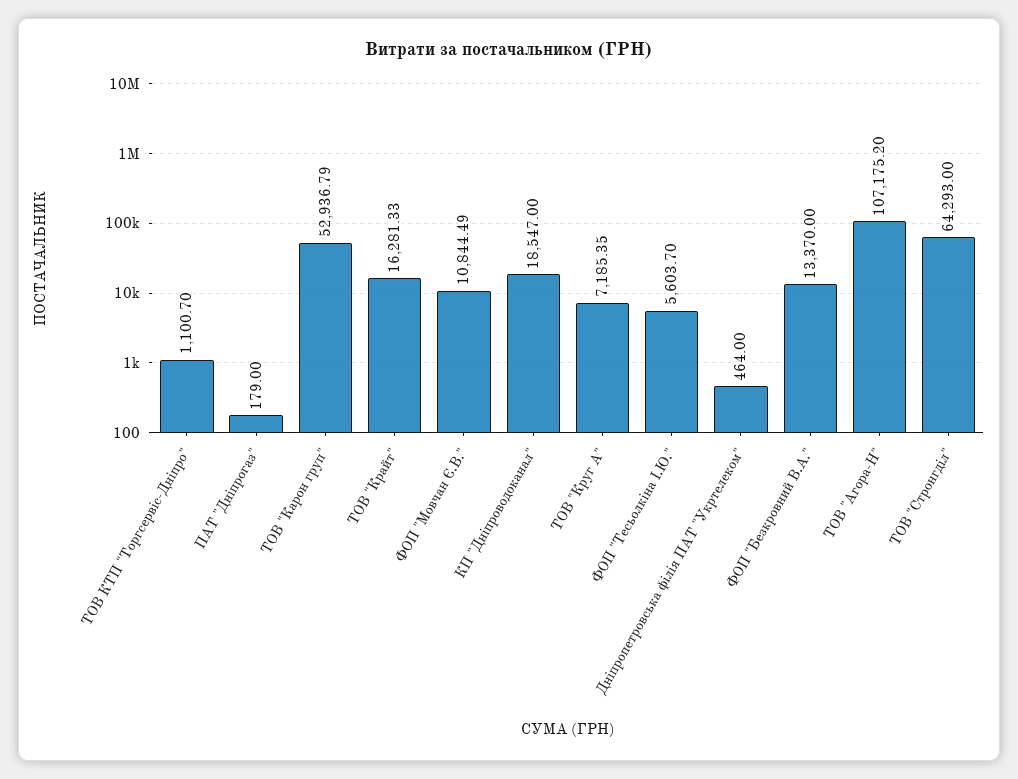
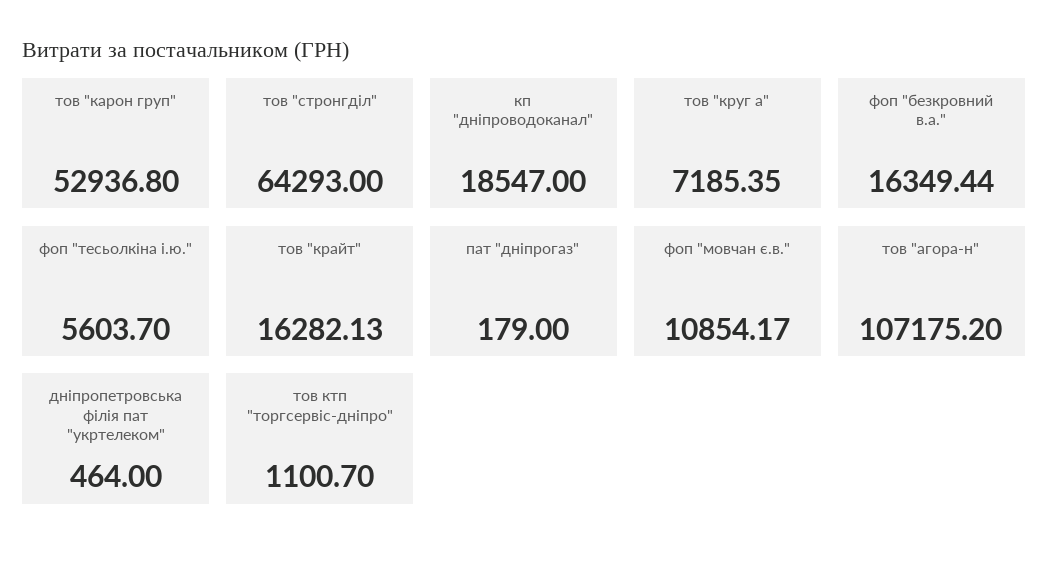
  {
    "ТОВ КТП \"Торгсервіс-Дніпро\"": 1100.7,
    "ПАТ \"Дніпрогаз\"": 179,
-   "ТОВ \"Карон груп\"": 52936.79,
+   "ТОВ \"Карон груп\"": 52936.8,
-   "ТОВ \"Крайт\"": 16281.33,
+   "ТОВ \"Крайт\"": 16282.13,
-   "ФОП \"Мовчан Є.В.\"": 10844.49,
+   "ФОП \"Мовчан Є.В.\"": 10854.17,
    "КП \"Дніпроводоканал\"": 18547,
    "ТОВ \"Круг А\"": 7185.35,
    "ФОП \"Тесьолкіна І.Ю.\"": 5603.7,
    "Дніпропетровська філія ПАТ \"Укртелеком\"": 464,
-   "ФОП \"Безкровний В.А.\"": 13370,
+   "ФОП \"Безкровний В.А.\"": 16349.44,
    "ТОВ \"Агора-Н\"": 107175.2,
    "ТОВ \"Стронгділ\"": 64293
  }

